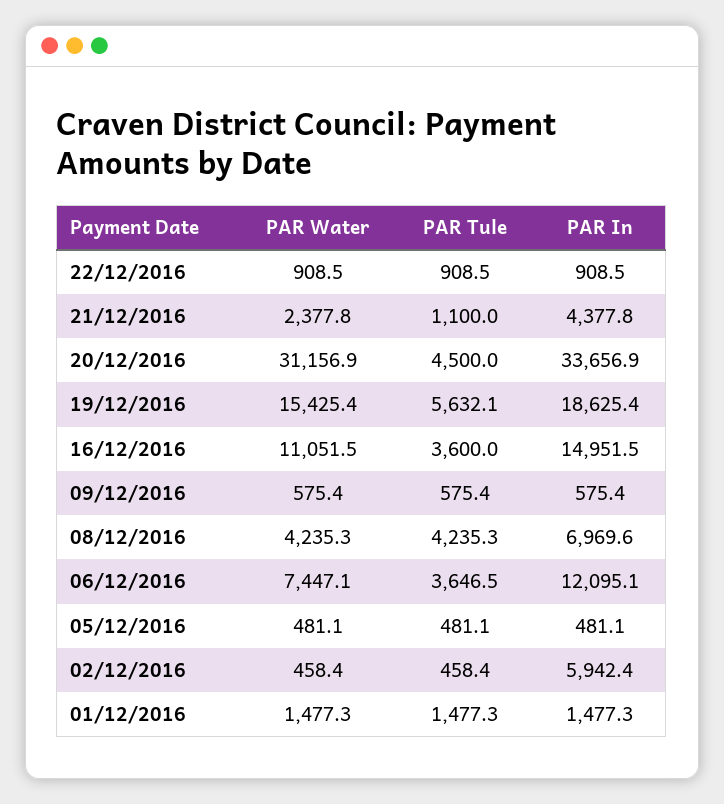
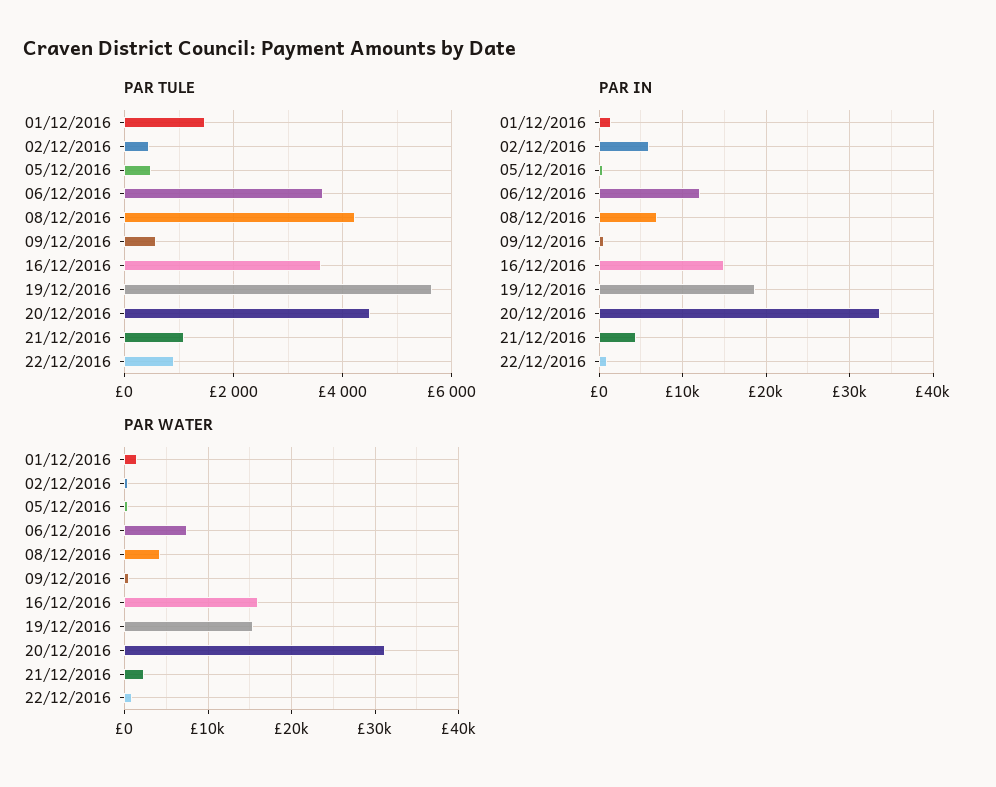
  {
    "PAR Water": {
      "22/12/2016": 908.5,
      "21/12/2016": 2377.8,
      "20/12/2016": 31156.9,
      "19/12/2016": 15425.4,
-     "16/12/2016": 11051.5,
+     "16/12/2016": 16000,
      "09/12/2016": 575.4,
      "08/12/2016": 4235.3,
      "06/12/2016": 7447.1,
      "05/12/2016": 481.1,
      "02/12/2016": 458.4,
      "01/12/2016": 1477.3
    },
    "PAR Tule": {
      "22/12/2016": 908.5,
      "21/12/2016": 1100,
      "20/12/2016": 4500,
      "19/12/2016": 5632.1,
      "16/12/2016": 3600,
      "09/12/2016": 575.4,
      "08/12/2016": 4235.3,
      "06/12/2016": 3646.5,
      "05/12/2016": 481.1,
      "02/12/2016": 458.4,
      "01/12/2016": 1477.3
    },
    "PAR In": {
      "22/12/2016": 908.5,
      "21/12/2016": 4377.8,
      "20/12/2016": 33656.9,
      "19/12/2016": 18625.4,
      "16/12/2016": 14951.5,
      "09/12/2016": 575.4,
      "08/12/2016": 6969.6,
      "06/12/2016": 12095.1,
      "05/12/2016": 481.1,
      "02/12/2016": 5942.4,
      "01/12/2016": 1477.3
    }
  }

